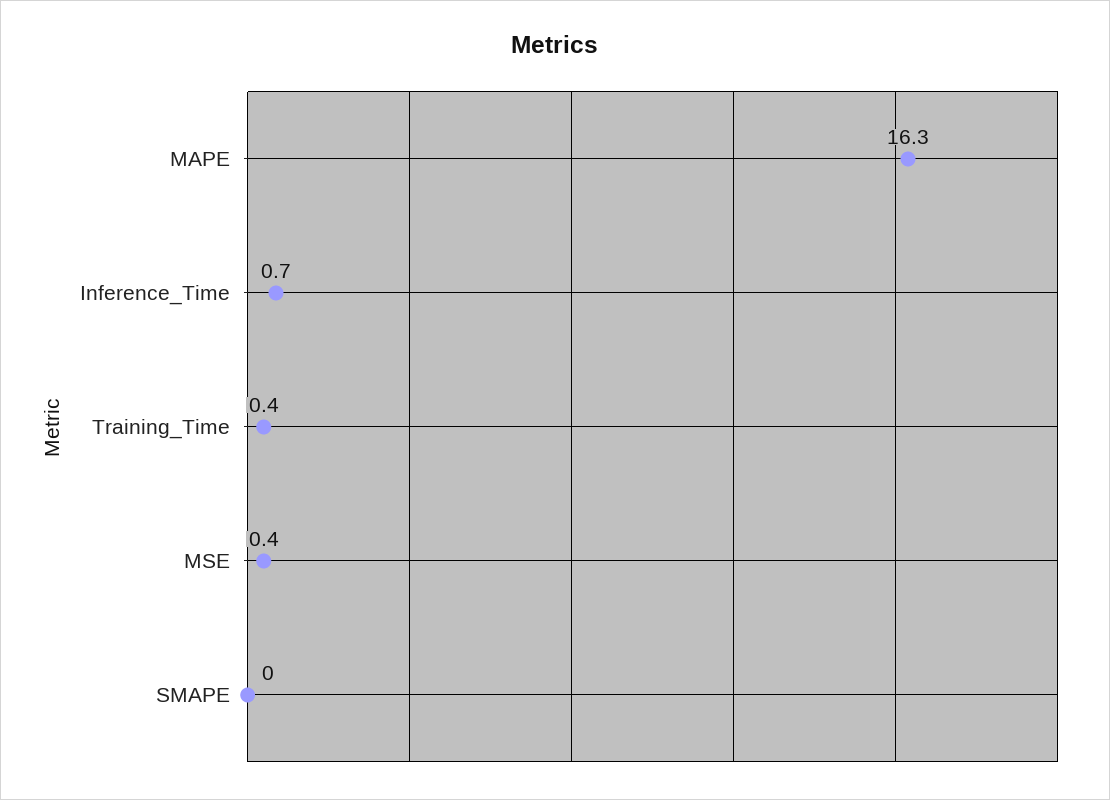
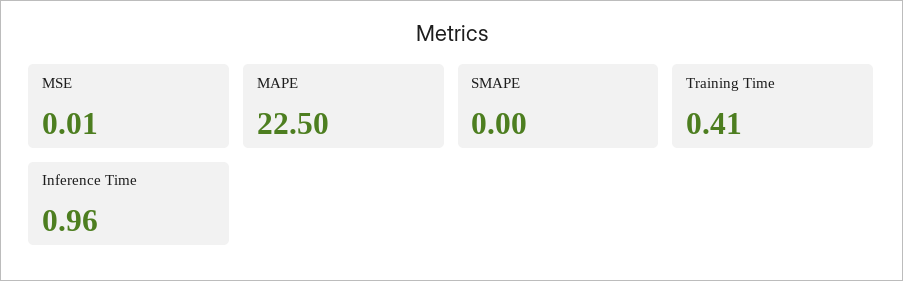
  {
-   "MAPE": 16.3,
+   "MAPE": 22.5,
-   "Inference_Time": 0.7,
+   "Inference_Time": 0.96,
    "Training_Time": 0.41,
-   "MSE": 0.4,
+   "MSE": 0.01,
    "SMAPE": 0
  }

